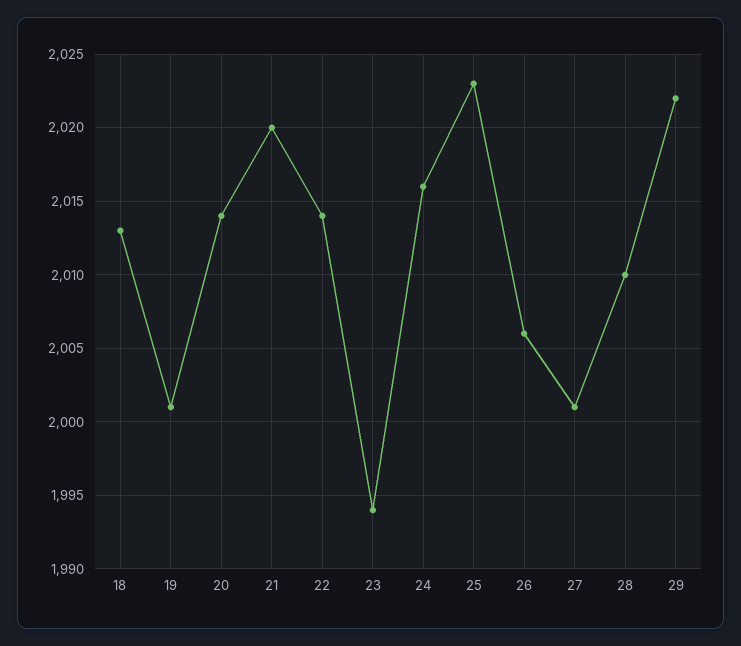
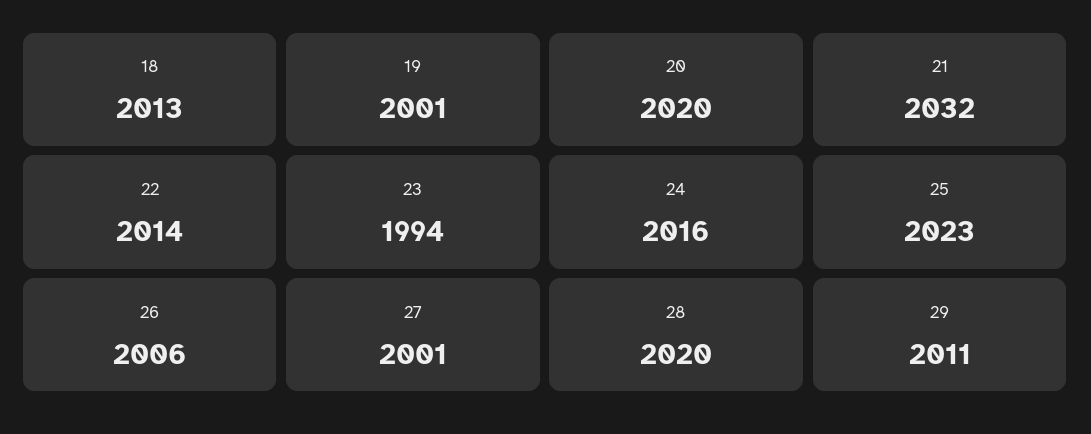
  {
    "18": 2013,
    "19": 2001,
-   "20": 2014,
+   "20": 2020,
-   "21": 2020,
+   "21": 2032,
    "22": 2014,
    "23": 1994,
    "24": 2016,
    "25": 2023,
    "26": 2006,
    "27": 2001,
-   "28": 2010,
+   "28": 2020,
-   "29": 2022
+   "29": 2011
  }

